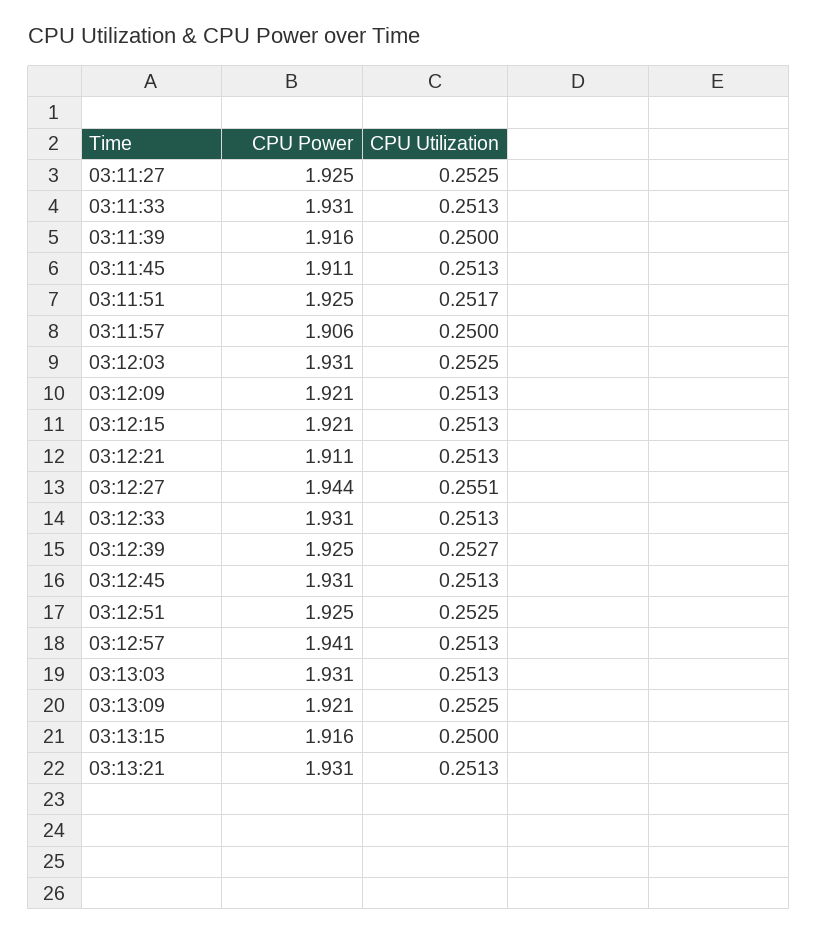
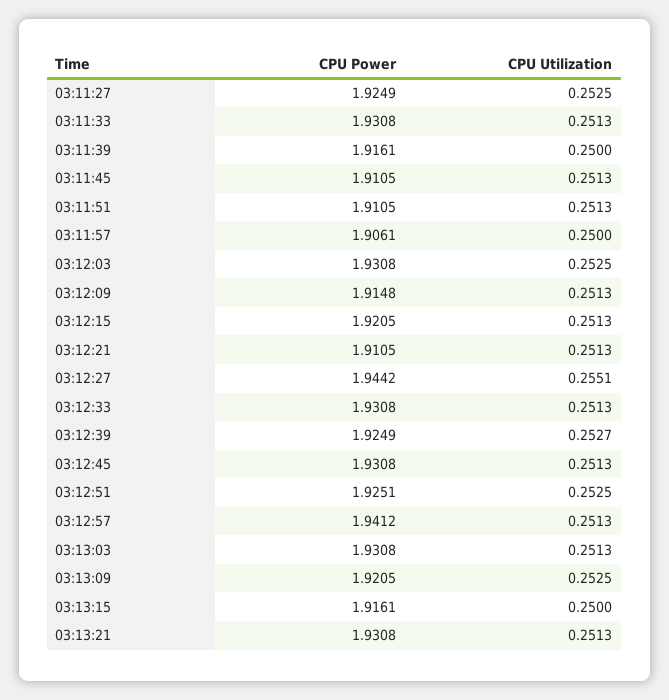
  {
    "CPU Power": {
      "03:11:27": 1.9249,
      "03:11:33": 1.9308,
      "03:11:39": 1.9161,
      "03:11:45": 1.9105,
-     "03:11:51": 1.925,
+     "03:11:51": 1.9105,
      "03:11:57": 1.9061,
      "03:12:03": 1.9308,
-     "03:12:09": 1.921,
+     "03:12:09": 1.9148,
      "03:12:15": 1.9205,
      "03:12:21": 1.9105,
      "03:12:27": 1.9442,
      "03:12:33": 1.9308,
      "03:12:39": 1.9249,
      "03:12:45": 1.9308,
      "03:12:51": 1.9251,
      "03:12:57": 1.9412,
      "03:13:03": 1.9308,
      "03:13:09": 1.9205,
      "03:13:15": 1.9161,
      "03:13:21": 1.9308
    },
    "CPU Utilization": {
      "03:11:27": 0.2525,
      "03:11:33": 0.2513,
      "03:11:39": 0.25,
      "03:11:45": 0.2513,
-     "03:11:51": 0.2517,
+     "03:11:51": 0.2513,
      "03:11:57": 0.25,
      "03:12:03": 0.2525,
      "03:12:09": 0.2513,
      "03:12:15": 0.2513,
      "03:12:21": 0.2513,
      "03:12:27": 0.2551,
      "03:12:33": 0.2513,
      "03:12:39": 0.2527,
      "03:12:45": 0.2513,
      "03:12:51": 0.2525,
      "03:12:57": 0.2513,
      "03:13:03": 0.2513,
      "03:13:09": 0.2525,
      "03:13:15": 0.25,
      "03:13:21": 0.2513
    }
  }

